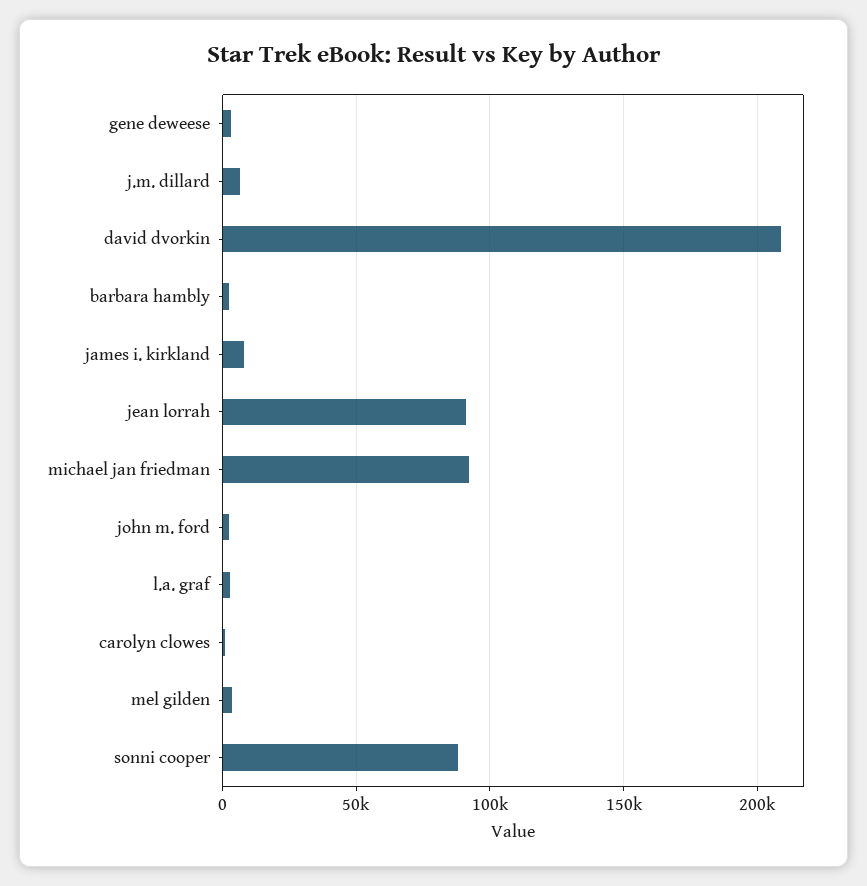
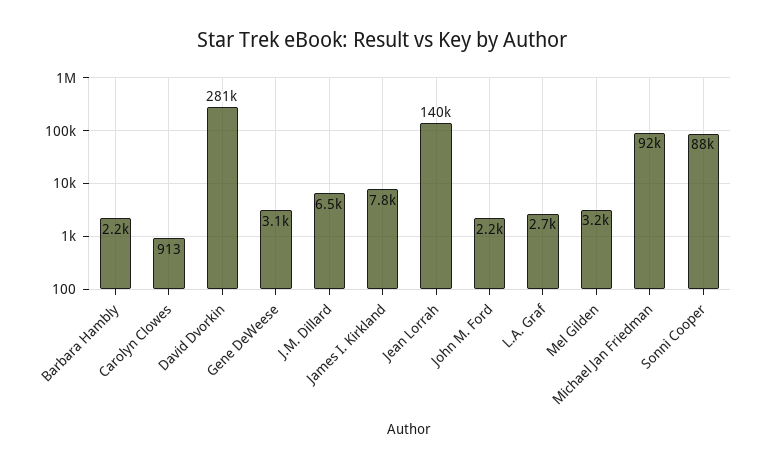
  {
    "gene deweese": 3100,
    "j.m. dillard": 6500,
-   "david dvorkin": 210000,
+   "david dvorkin": 281000,
    "barbara hambly": 2200,
    "james i. kirkland": 7800,
-   "jean lorrah": 90000,
+   "jean lorrah": 140000,
    "michael jan friedman": 92000,
    "john m. ford": 2200,
    "l.a. graf": 2700,
    "carolyn clowes": 913,
    "mel gilden": 3200,
    "sonni cooper": 88000
  }

